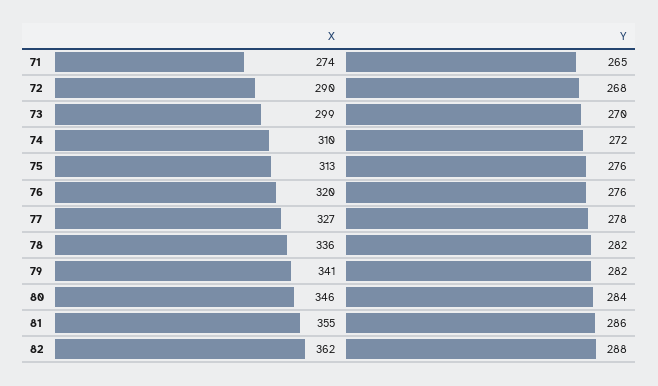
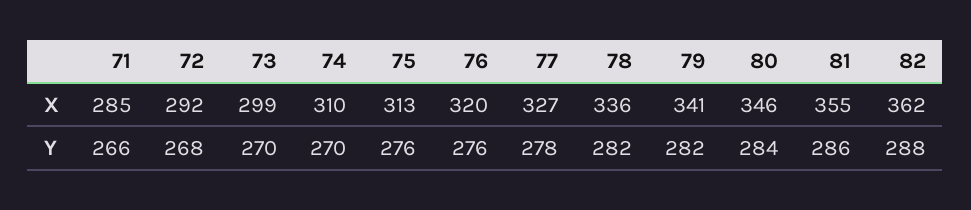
  {
    "X": {
-     "71": 274,
+     "71": 285,
-     "72": 290,
+     "72": 292,
      "73": 299,
      "74": 310,
      "75": 313,
      "76": 320,
      "77": 327,
      "78": 336,
      "79": 341,
      "80": 346,
      "81": 355,
      "82": 362
    },
    "Y": {
-     "71": 265,
+     "71": 266,
      "72": 268,
      "73": 270,
-     "74": 272,
+     "74": 270,
      "75": 276,
      "76": 276,
      "77": 278,
      "78": 282,
      "79": 282,
      "80": 284,
      "81": 286,
      "82": 288
    }
  }

